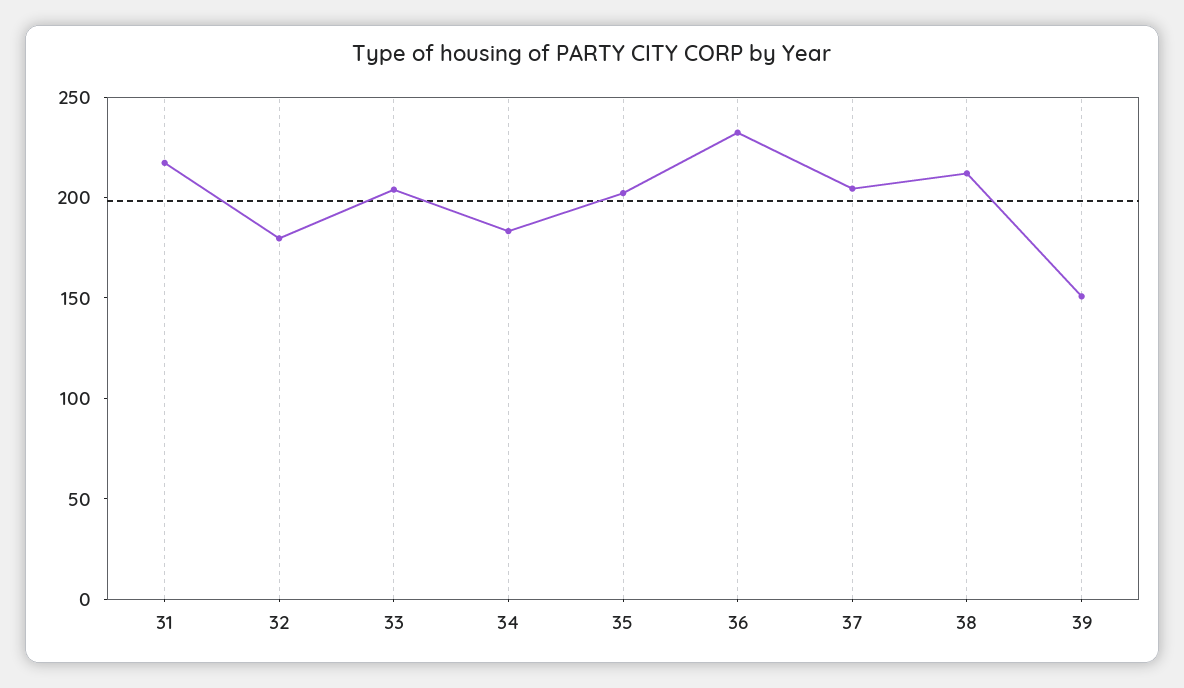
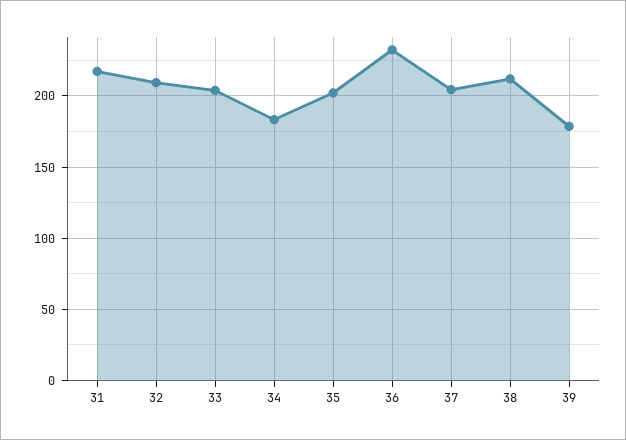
  {
    "31": 215,
-   "32": 180,
+   "32": 210,
    "33": 205,
    "34": 185,
    "35": 200,
    "36": 230,
    "37": 205,
    "38": 210,
-   "39": 150
+   "39": 180
  }

